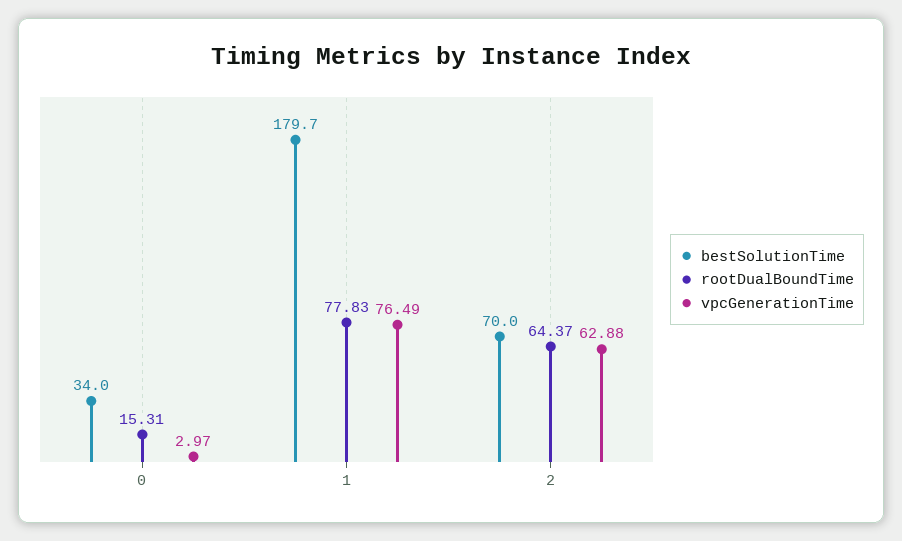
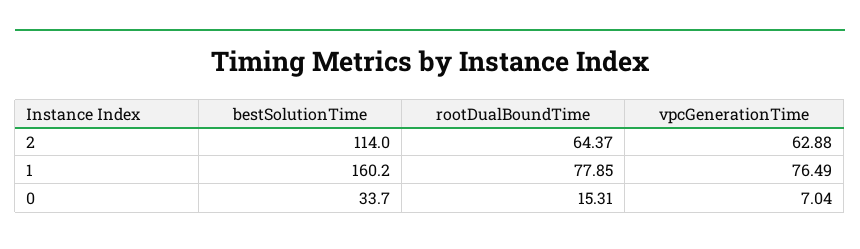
  {
    "bestSolutionTime": {
-     "0": 34,
+     "0": 33.7,
-     "1": 179.7,
+     "1": 160.2,
-     "2": 70
+     "2": 114
    },
    "rootDualBoundTime": {
      "0": 15.31,
-     "1": 77.83,
+     "1": 77.85,
      "2": 64.37
    },
    "vpcGenerationTime": {
-     "0": 2.97,
+     "0": 7.04,
      "1": 76.49,
      "2": 62.88
    }
  }

